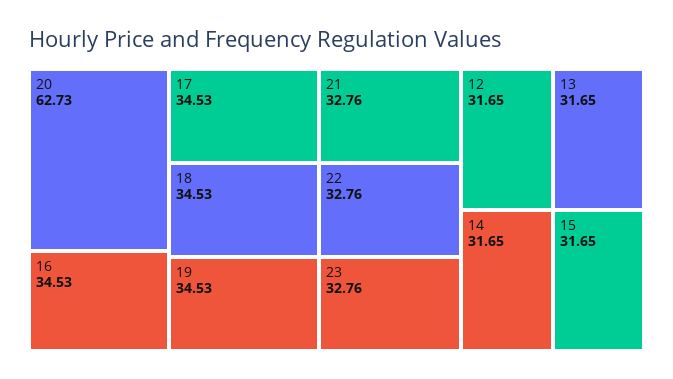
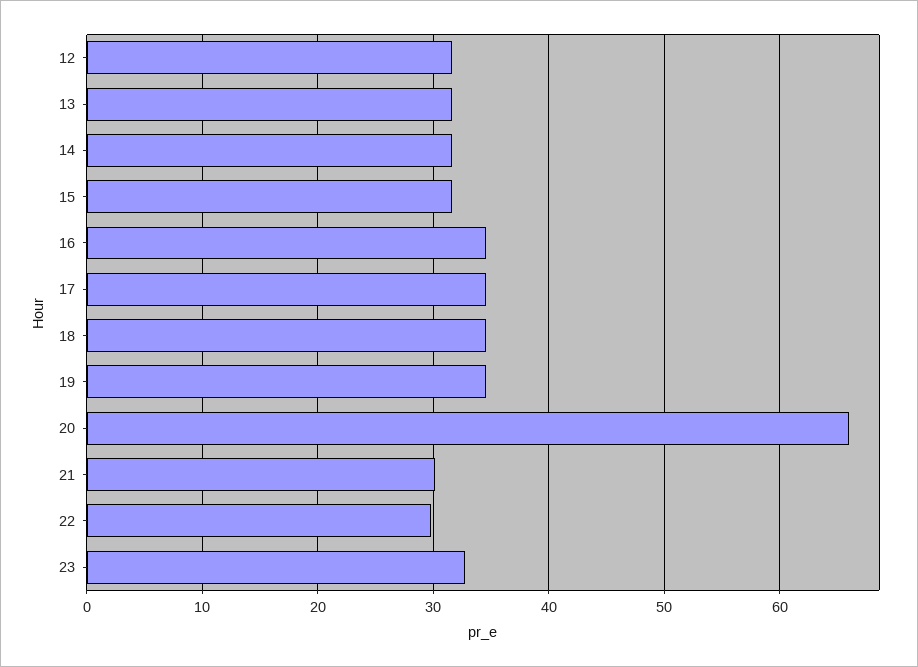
  {
-   "20": 62.73,
+   "20": 66,
    "16": 34.53,
    "17": 34.53,
    "18": 34.53,
    "19": 34.53,
-   "21": 32.76,
+   "21": 30,
-   "22": 32.76,
+   "22": 30,
    "23": 32.76,
    "12": 31.65,
    "13": 31.65,
    "14": 31.65,
    "15": 31.65
  }

